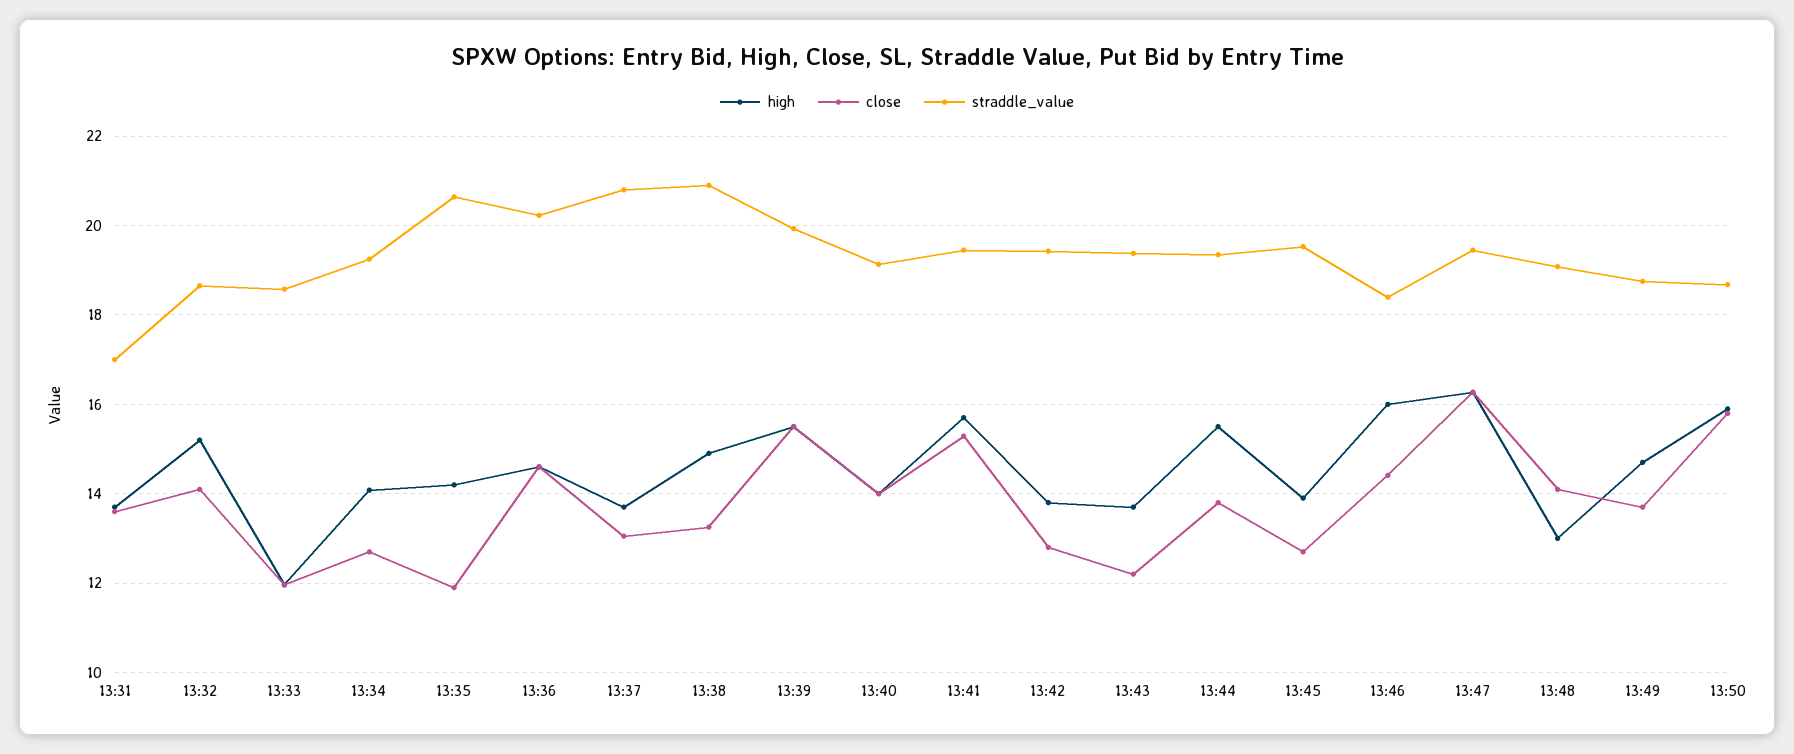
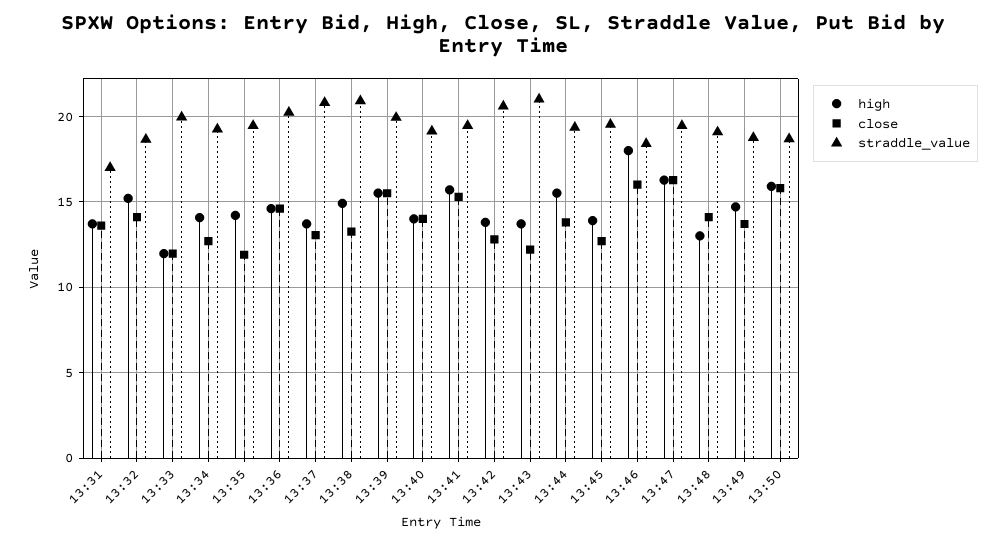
  {
    "high": {
      "13:31": 13.8,
      "13:32": 15.2,
      "13:33": 12,
      "13:34": 14,
      "13:35": 14.2,
      "13:36": 14.6,
      "13:37": 13.8,
      "13:38": 15,
      "13:39": 15.6,
      "13:40": 14,
      "13:41": 15.8,
      "13:42": 13.8,
      "13:43": 13.8,
      "13:44": 15.6,
      "13:45": 14,
-     "13:46": 16,
+     "13:46": 18,
      "13:47": 16.2,
      "13:48": 13,
      "13:49": 14.8,
      "13:50": 16
    },
    "close": {
      "13:31": 13.6,
      "13:32": 14.2,
      "13:33": 12,
      "13:34": 12.8,
      "13:35": 12,
      "13:36": 14.6,
      "13:37": 13,
      "13:38": 13.2,
      "13:39": 15.6,
      "13:40": 14,
      "13:41": 15.2,
      "13:42": 12.8,
      "13:43": 12.2,
      "13:44": 13.8,
      "13:45": 12.8,
-     "13:46": 14.4,
+     "13:46": 16,
      "13:47": 16.2,
      "13:48": 14.2,
      "13:49": 13.8,
      "13:50": 15.8
    },
    "straddle_value": {
      "13:31": 17,
      "13:32": 18.6,
-     "13:33": 18.6,
+     "13:33": 20,
      "13:34": 19.2,
-     "13:35": 20.6,
+     "13:35": 19.5,
      "13:36": 20.2,
      "13:37": 20.8,
      "13:38": 21,
      "13:39": 20,
      "13:40": 19.2,
      "13:41": 19.4,
-     "13:42": 19.4,
+     "13:42": 20.5,
-     "13:43": 19.4,
+     "13:43": 21,
      "13:44": 19.4,
      "13:45": 19.6,
      "13:46": 18.4,
      "13:47": 19.4,
      "13:48": 19,
      "13:49": 18.8,
      "13:50": 18.6
    }
  }

